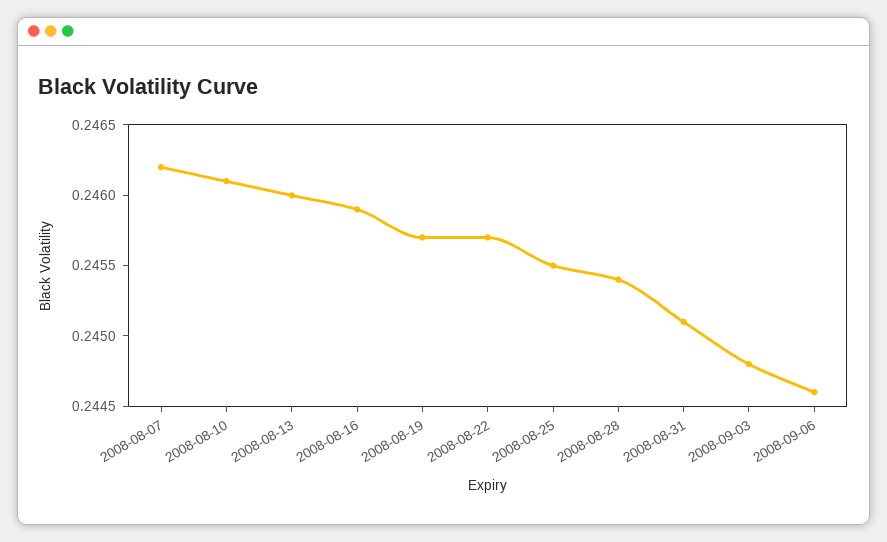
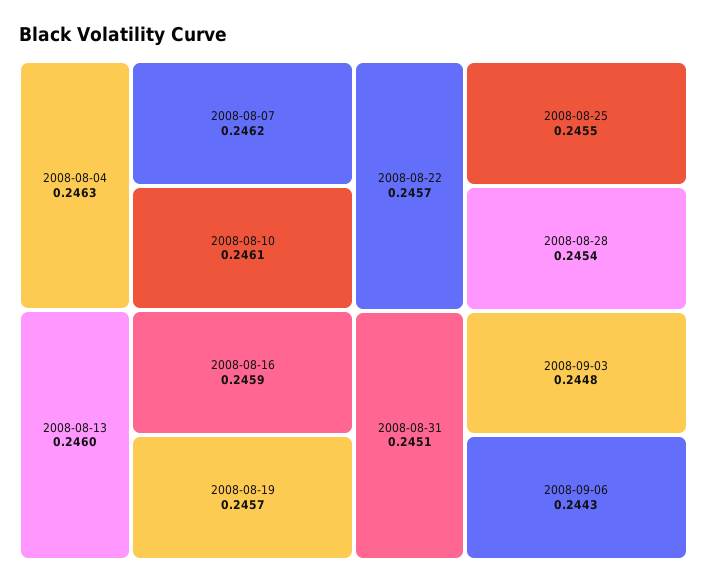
  {
    "2008-08-07": 0.2462,
    "2008-08-10": 0.2461,
    "2008-08-13": 0.246,
    "2008-08-16": 0.2459,
    "2008-08-19": 0.2457,
    "2008-08-22": 0.2457,
    "2008-08-25": 0.2455,
    "2008-08-28": 0.2454,
    "2008-08-31": 0.2451,
    "2008-09-03": 0.2448,
-   "2008-09-06": 0.2446
+   "2008-09-06": 0.2443,
+   "2008-08-04": 0.2463
  }

